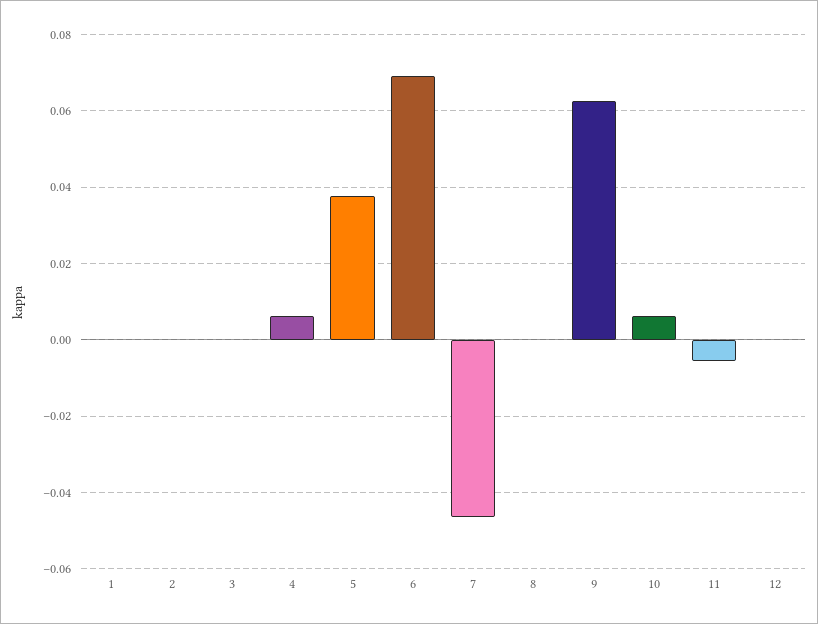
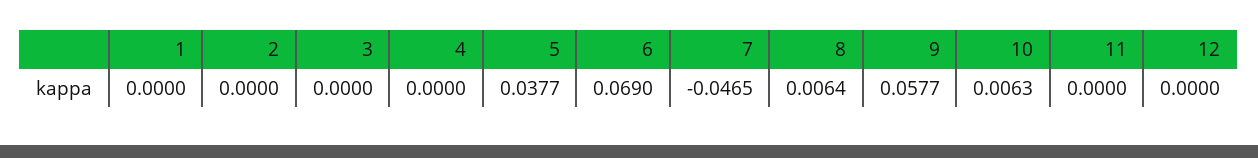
  {
    "1": 0,
    "2": 0,
    "3": 0,
-   "4": 0.006,
+   "4": 0,
    "5": 0.0377,
    "6": 0.069,
    "7": -0.0465,
-   "8": 0,
+   "8": 0.0064,
-   "9": 0.062,
+   "9": 0.0577,
    "10": 0.0063,
-   "11": -0.006,
+   "11": 0,
    "12": 0
  }

